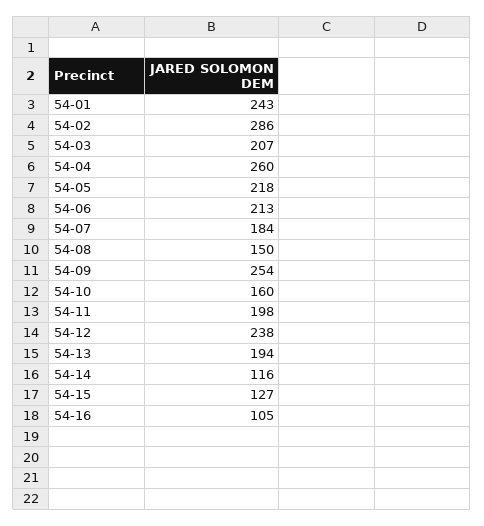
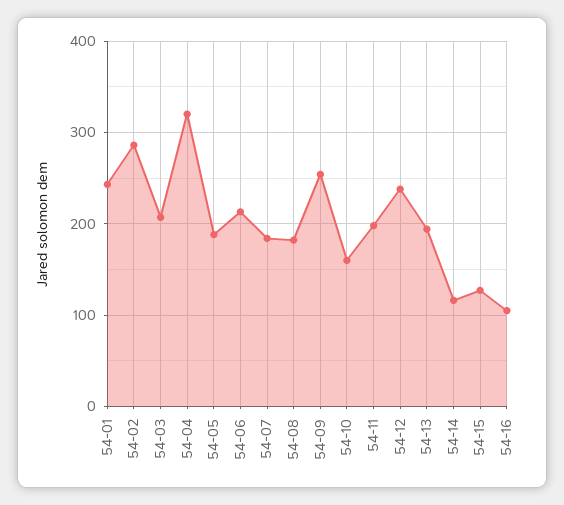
  {
    "54-01": 243,
    "54-02": 286,
    "54-03": 207,
-   "54-04": 260,
+   "54-04": 320,
-   "54-05": 218,
+   "54-05": 190,
    "54-06": 213,
    "54-07": 184,
-   "54-08": 150,
+   "54-08": 180,
    "54-09": 254,
    "54-10": 160,
    "54-11": 198,
    "54-12": 238,
    "54-13": 194,
    "54-14": 116,
    "54-15": 127,
    "54-16": 105
  }

